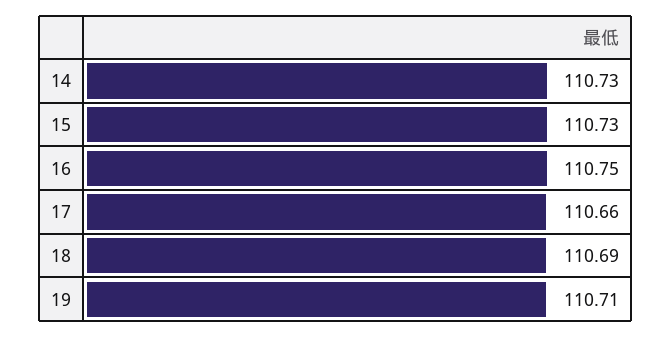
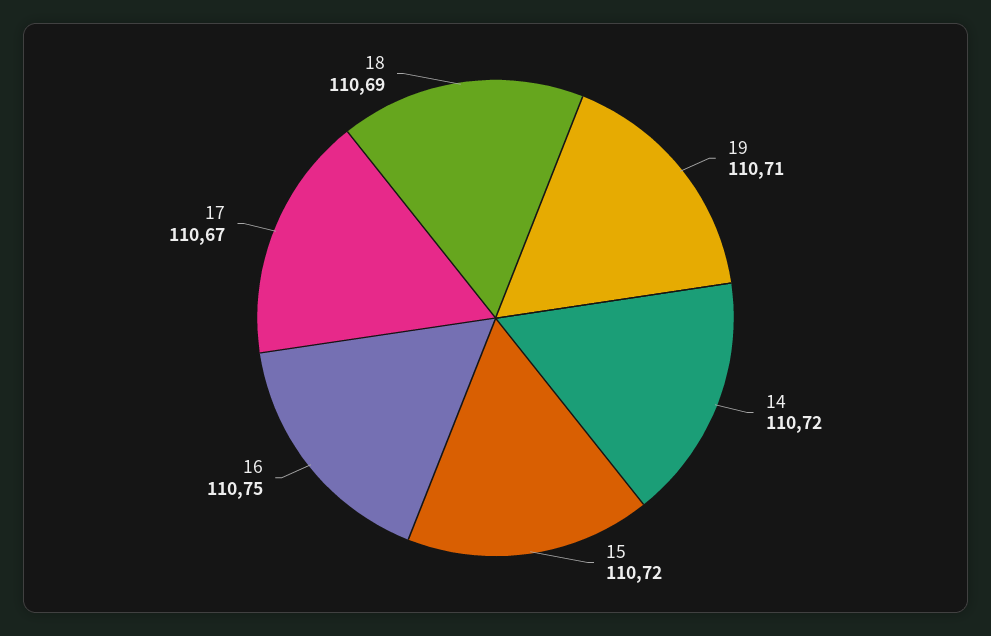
  {
-   "14": 110.73,
+   "14": 110.72,
-   "15": 110.73,
+   "15": 110.72,
    "16": 110.75,
-   "17": 110.66,
+   "17": 110.67,
    "18": 110.69,
    "19": 110.71
  }

